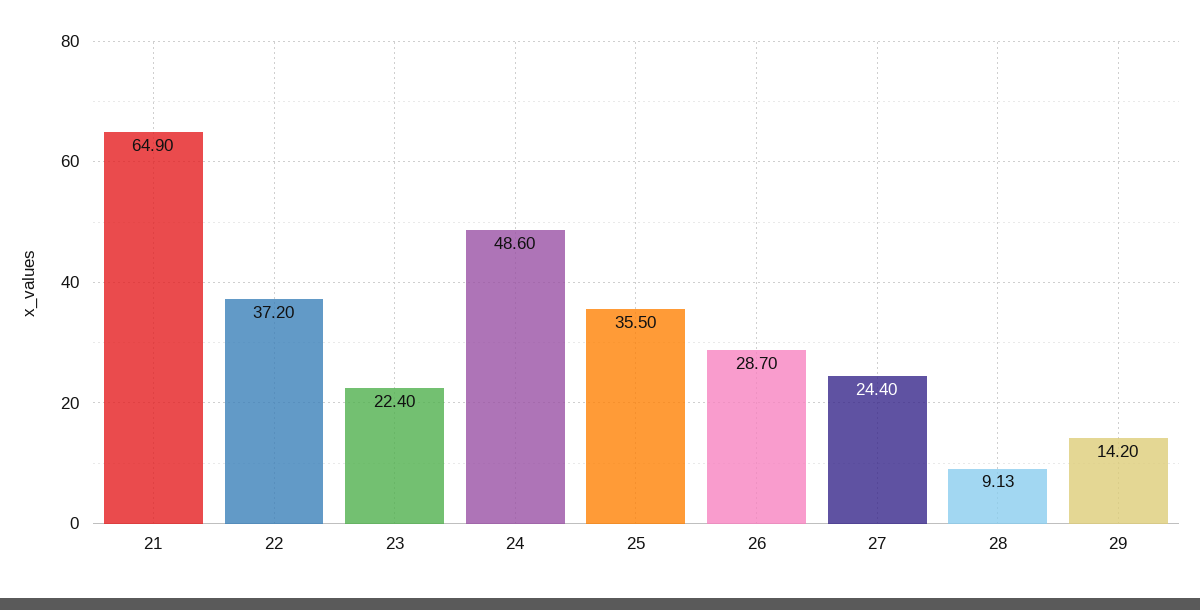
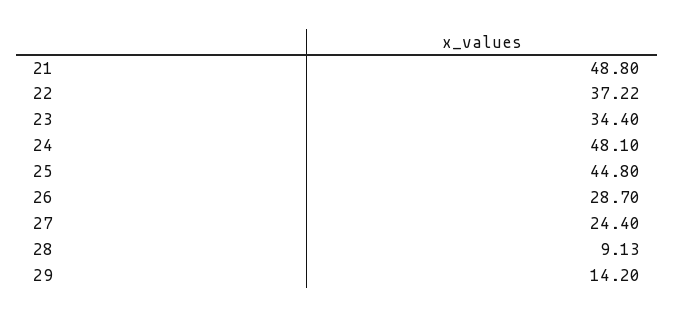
  {
-   "21": 64.9,
+   "21": 48.8,
-   "22": 37.2,
+   "22": 37.22,
-   "23": 22.4,
+   "23": 34.4,
-   "24": 48.6,
+   "24": 48.1,
-   "25": 35.5,
+   "25": 44.8,
    "26": 28.7,
    "27": 24.4,
    "28": 9.13,
    "29": 14.2
  }

